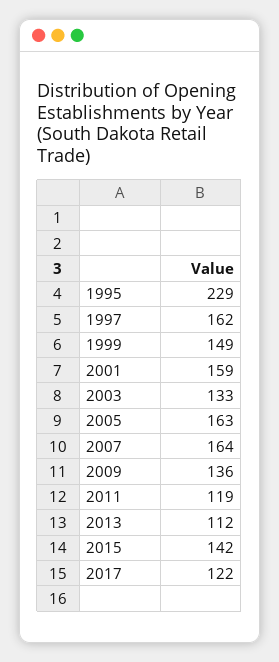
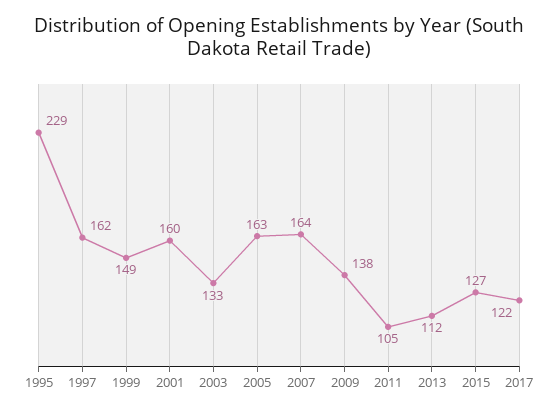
  {
    "1995": 229,
    "1997": 162,
    "1999": 149,
-   "2001": 159,
+   "2001": 160,
    "2003": 133,
    "2005": 163,
    "2007": 164,
-   "2009": 136,
+   "2009": 138,
-   "2011": 119,
+   "2011": 105,
    "2013": 112,
-   "2015": 142,
+   "2015": 127,
    "2017": 122
  }

